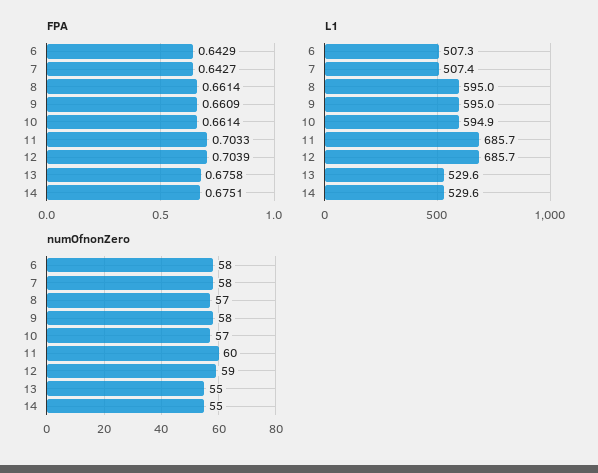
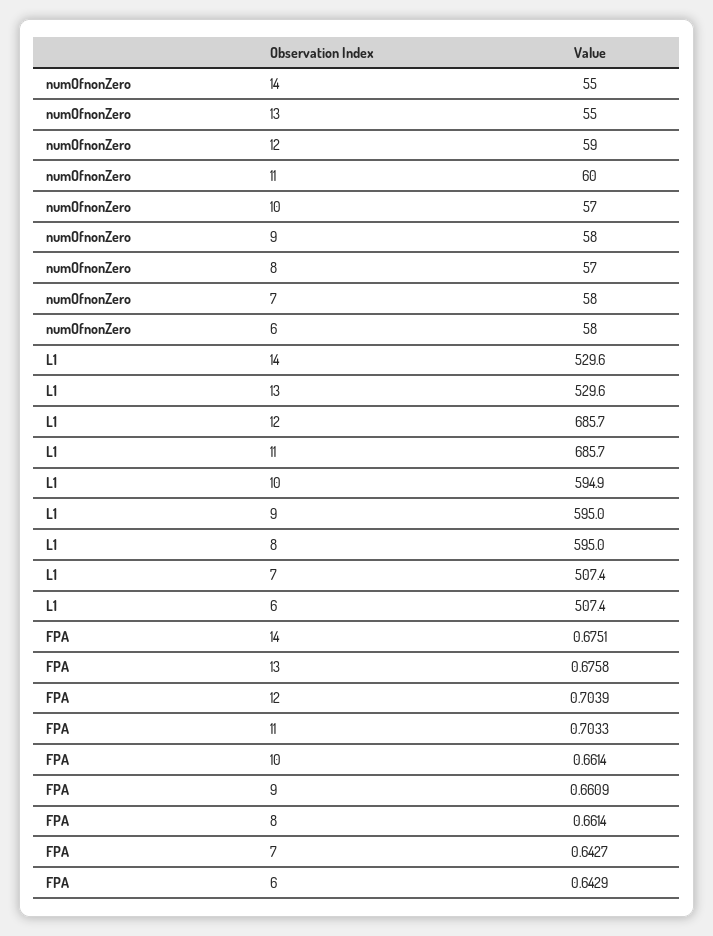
  {
    "FPA": {
      "6": 0.6429,
      "7": 0.6427,
      "8": 0.6614,
      "9": 0.6609,
      "10": 0.6614,
      "11": 0.7033,
      "12": 0.7039,
      "13": 0.6758,
      "14": 0.6751
    },
    "L1": {
-     "6": 507.3,
+     "6": 507.4,
      "7": 507.4,
      "8": 595,
      "9": 595,
      "10": 594.9,
      "11": 685.7,
      "12": 685.7,
      "13": 529.6,
      "14": 529.6
    },
    "numOfnonZero": {
      "6": 58,
      "7": 58,
      "8": 57,
      "9": 58,
      "10": 57,
      "11": 60,
      "12": 59,
      "13": 55,
      "14": 55
    }
  }

